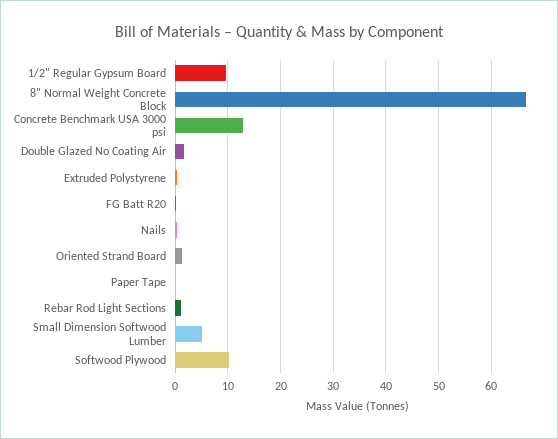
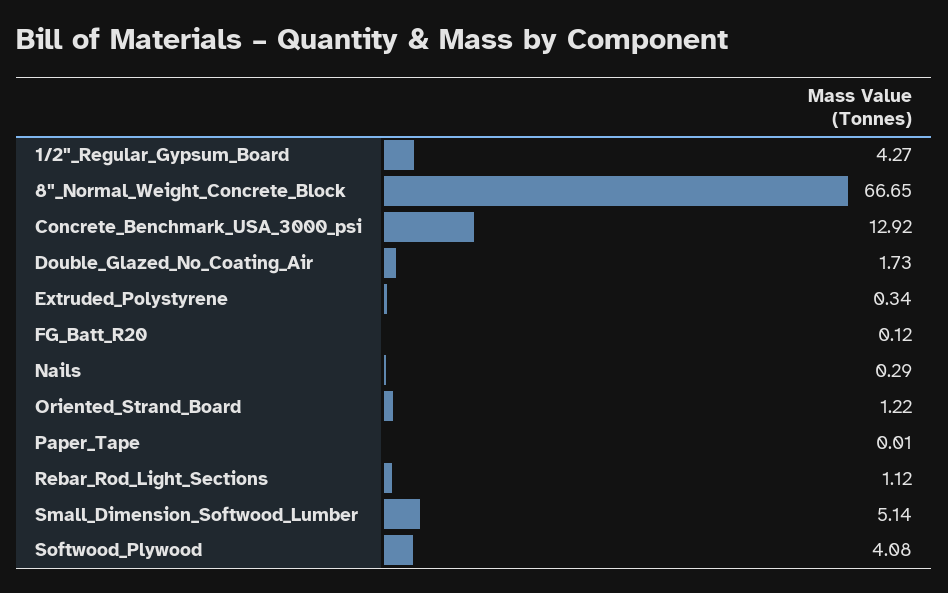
  {
-   "1/2\" Regular Gypsum Board": 10,
+   "1/2\" Regular Gypsum Board": 4.27,
    "8\" Normal Weight Concrete Block": 66.65,
    "Concrete Benchmark USA 3000 psi": 12.92,
    "Double Glazed No Coating Air": 1.73,
    "Extruded Polystyrene": 0.34,
    "FG Batt R20": 0.12,
    "Nails": 0.29,
    "Oriented Strand Board": 1.22,
    "Paper Tape": 0.01,
    "Rebar Rod Light Sections": 1.12,
    "Small Dimension Softwood Lumber": 5.14,
-   "Softwood Plywood": 10
+   "Softwood Plywood": 4.08
  }

